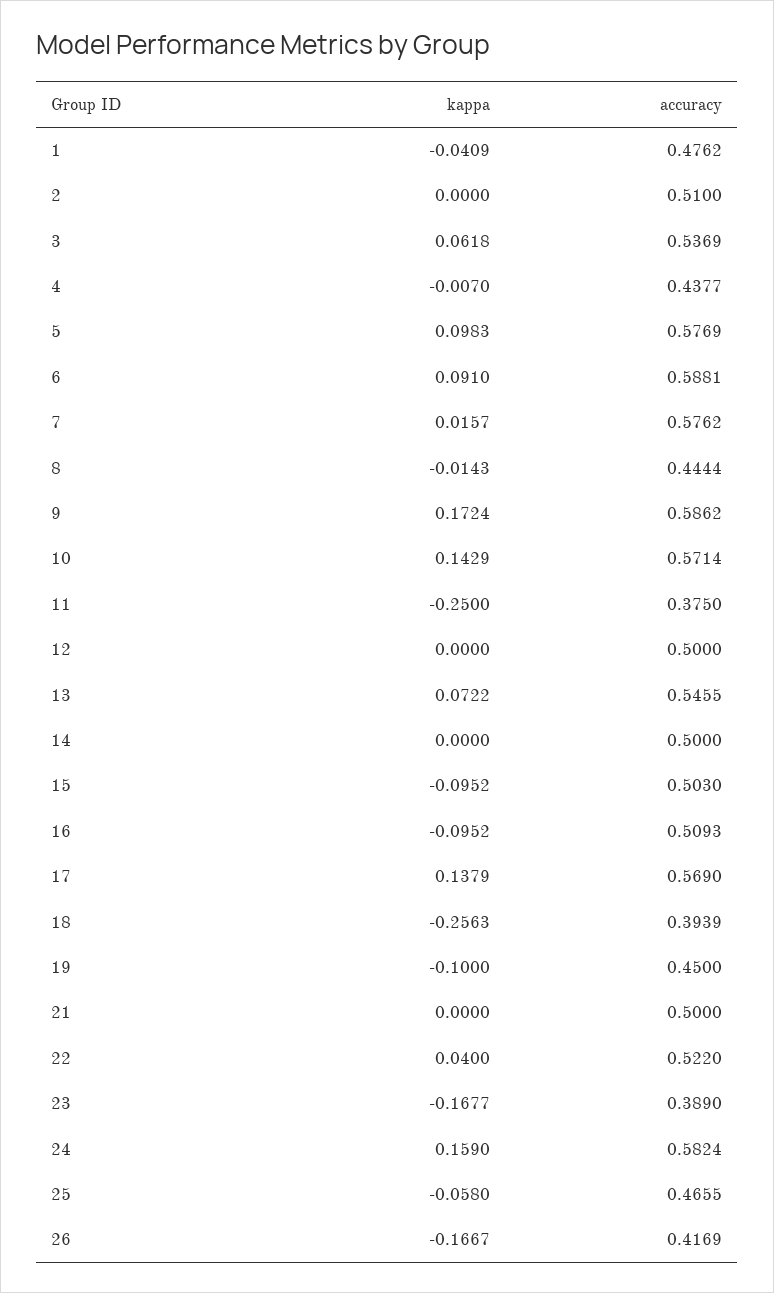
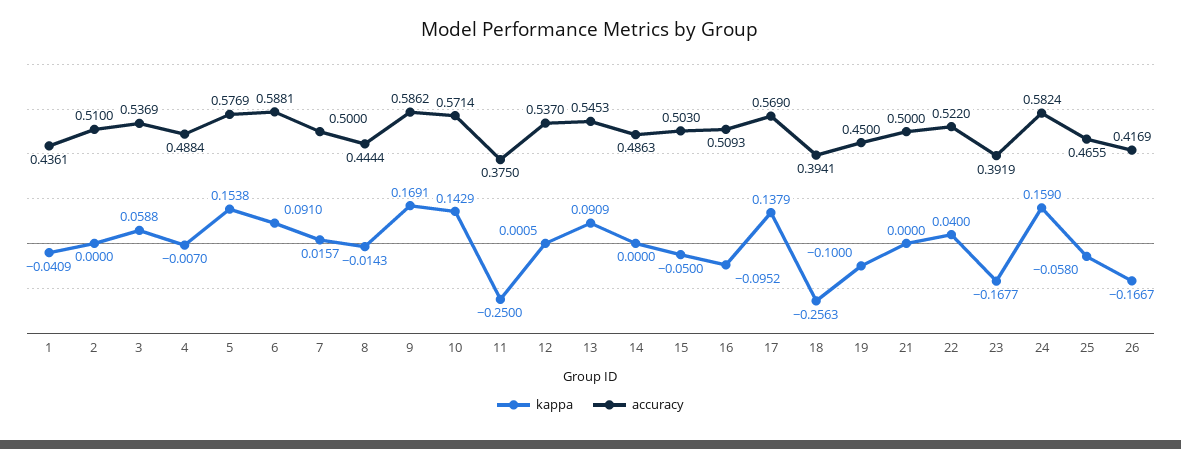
  {
    "kappa": {
      "1": -0.0409,
      "2": 0,
-     "3": 0.0618,
+     "3": 0.0588,
      "4": -0.007,
-     "5": 0.0983,
+     "5": 0.1538,
      "6": 0.091,
      "7": 0.0157,
      "8": -0.0143,
-     "9": 0.1724,
+     "9": 0.1691,
      "10": 0.1429,
      "11": -0.25,
-     "12": 0,
+     "12": 0.0005,
-     "13": 0.0722,
+     "13": 0.0909,
      "14": 0,
-     "15": -0.0952,
+     "15": -0.05,
      "16": -0.0952,
      "17": 0.1379,
      "18": -0.2563,
      "19": -0.1,
      "21": 0,
      "22": 0.04,
      "23": -0.1677,
      "24": 0.159,
      "25": -0.058,
      "26": -0.1667
    },
    "accuracy": {
-     "1": 0.4762,
+     "1": 0.4361,
      "2": 0.51,
      "3": 0.5369,
-     "4": 0.4377,
+     "4": 0.4884,
      "5": 0.5769,
      "6": 0.5881,
-     "7": 0.5762,
+     "7": 0.5,
      "8": 0.4444,
      "9": 0.5862,
      "10": 0.5714,
      "11": 0.375,
-     "12": 0.5,
+     "12": 0.537,
-     "13": 0.5455,
+     "13": 0.5453,
-     "14": 0.5,
+     "14": 0.4863,
      "15": 0.503,
      "16": 0.5093,
      "17": 0.569,
-     "18": 0.3939,
+     "18": 0.3941,
      "19": 0.45,
      "21": 0.5,
      "22": 0.522,
-     "23": 0.389,
+     "23": 0.3919,
      "24": 0.5824,
      "25": 0.4655,
      "26": 0.4169
    }
  }

